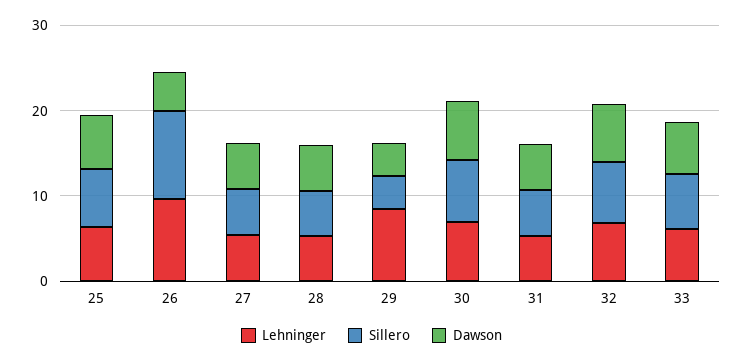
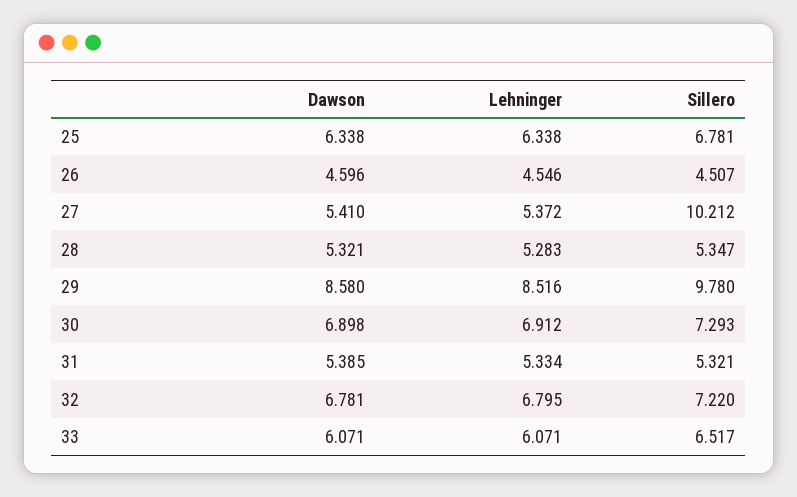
  {
    "Lehninger": {
      "25": 6.338,
-     "26": 10,
+     "26": 4.546,
      "27": 5.372,
      "28": 5.283,
      "29": 8.516,
      "30": 6.912,
      "31": 5.334,
      "32": 6.795,
      "33": 6.071
    },
    "Sillero": {
      "25": 6.781,
-     "26": 10,
+     "26": 4.507,
-     "27": 6,
+     "27": 10.212,
      "28": 5.347,
-     "29": 4,
+     "29": 9.78,
      "30": 7.293,
      "31": 5.321,
      "32": 7.22,
      "33": 6.517
    },
    "Dawson": {
      "25": 6.338,
      "26": 4.596,
      "27": 5.41,
      "28": 5.321,
-     "29": 4,
+     "29": 8.58,
      "30": 6.898,
      "31": 5.385,
      "32": 6.781,
      "33": 6.071
    }
  }

